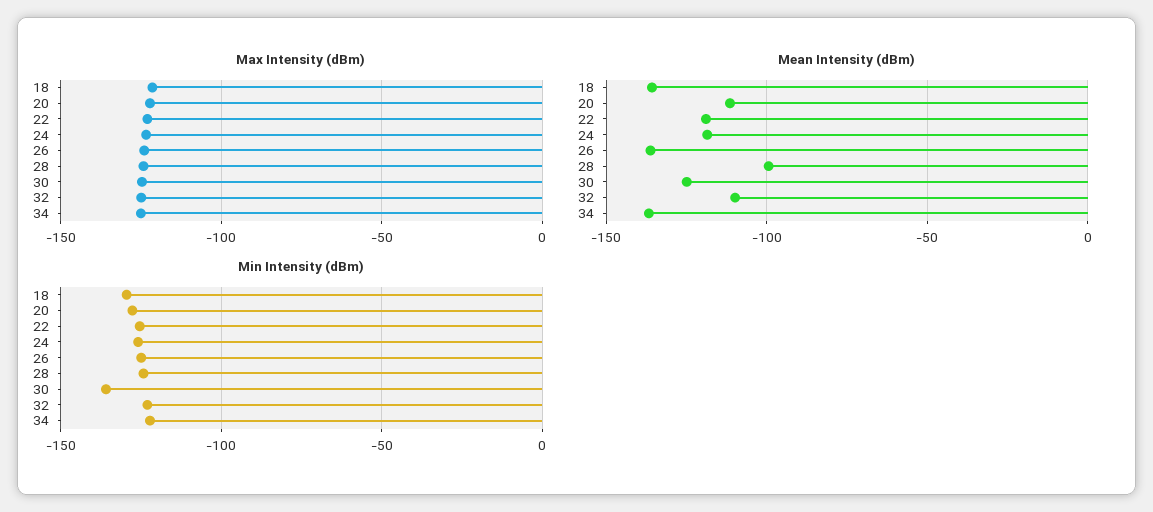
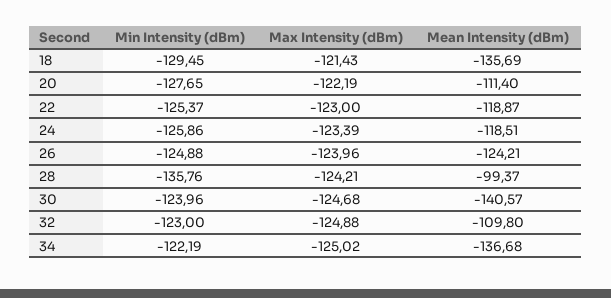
  {
    "Max Intensity (dBm)": {
      "18": -121.43,
      "20": -122.19,
      "22": -123,
      "24": -123.39,
      "26": -123.96,
      "28": -124.21,
      "30": -124.68,
      "32": -124.88,
      "34": -125.02
    },
    "Mean Intensity (dBm)": {
      "18": -135.69,
      "20": -111.4,
      "22": -118.87,
      "24": -118.51,
-     "26": -135,
+     "26": -124.21,
      "28": -99.37,
-     "30": -125,
+     "30": -140.57,
      "32": -109.8,
      "34": -136.68
    },
    "Min Intensity (dBm)": {
      "18": -129.45,
      "20": -127.65,
      "22": -125.37,
      "24": -125.86,
      "26": -124.88,
-     "28": -125,
+     "28": -135.76,
-     "30": -135,
+     "30": -123.96,
      "32": -123,
      "34": -122.19
    }
  }

